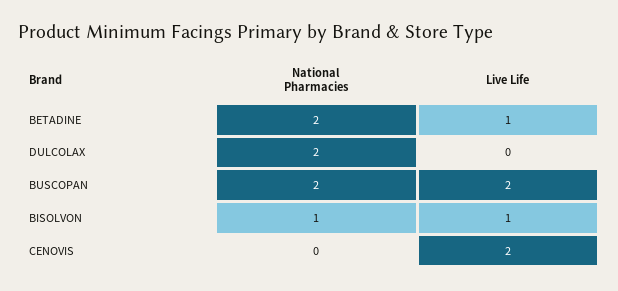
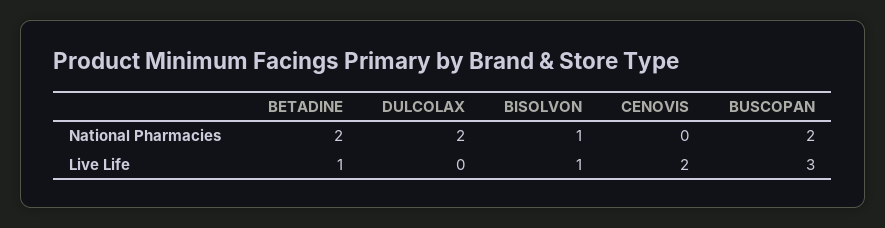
  {
    "National Pharmacies": {
      "BETADINE": 2,
      "DULCOLAX": 2,
      "BUSCOPAN": 2,
      "BISOLVON": 1,
      "CENOVIS": 0
    },
    "Live Life": {
      "BETADINE": 1,
      "DULCOLAX": 0,
-     "BUSCOPAN": 2,
+     "BUSCOPAN": 3,
      "BISOLVON": 1,
      "CENOVIS": 2
    }
  }

